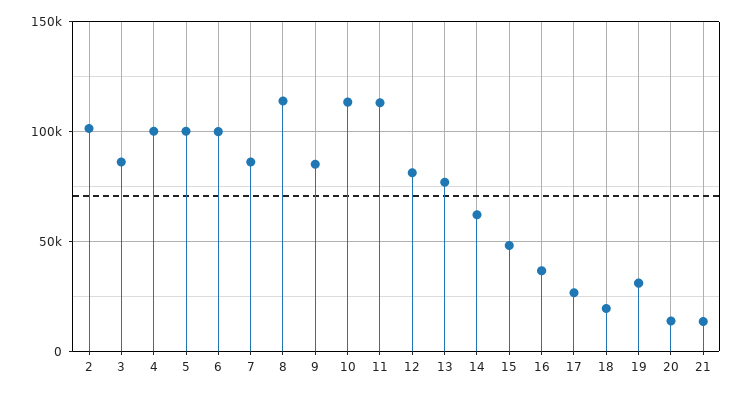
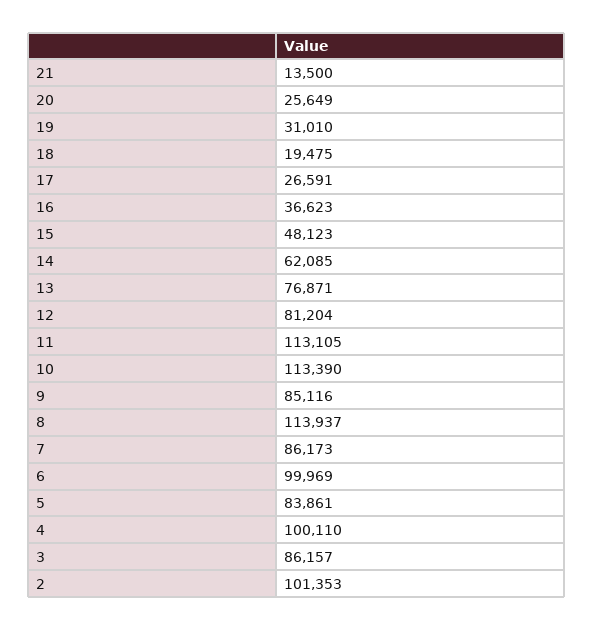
  {
    "2": 101353,
    "3": 86157,
    "4": 100110,
-   "5": 100000,
+   "5": 83861,
    "6": 99969,
    "7": 86173,
    "8": 113937,
    "9": 85116,
    "10": 113390,
    "11": 113105,
    "12": 81204,
    "13": 76871,
    "14": 62085,
    "15": 48123,
    "16": 36623,
    "17": 26591,
    "18": 19475,
    "19": 31010,
-   "20": 15000,
+   "20": 25649,
    "21": 13500
  }

